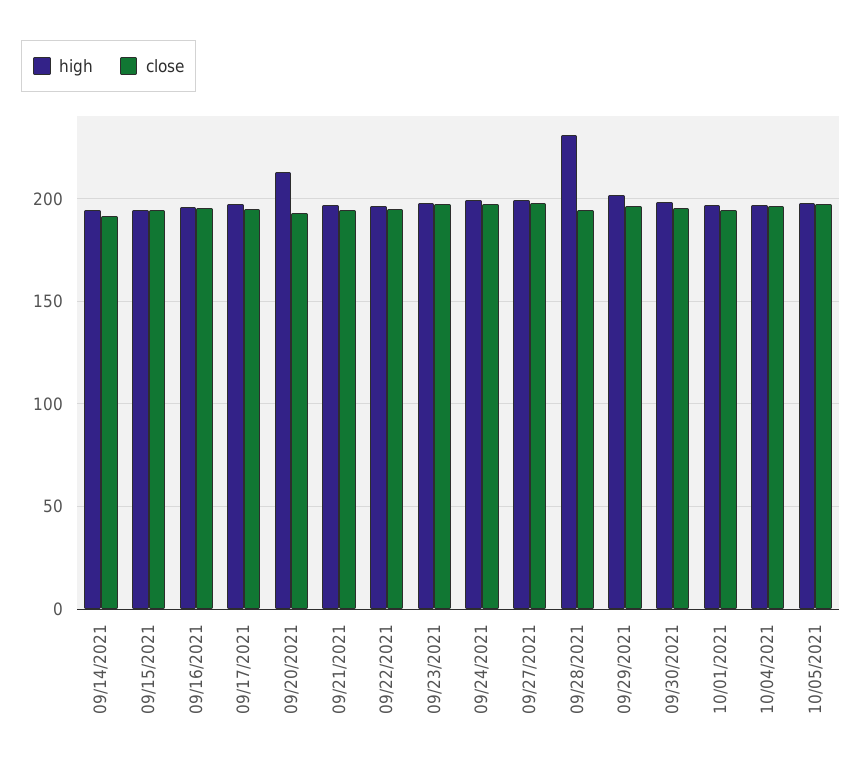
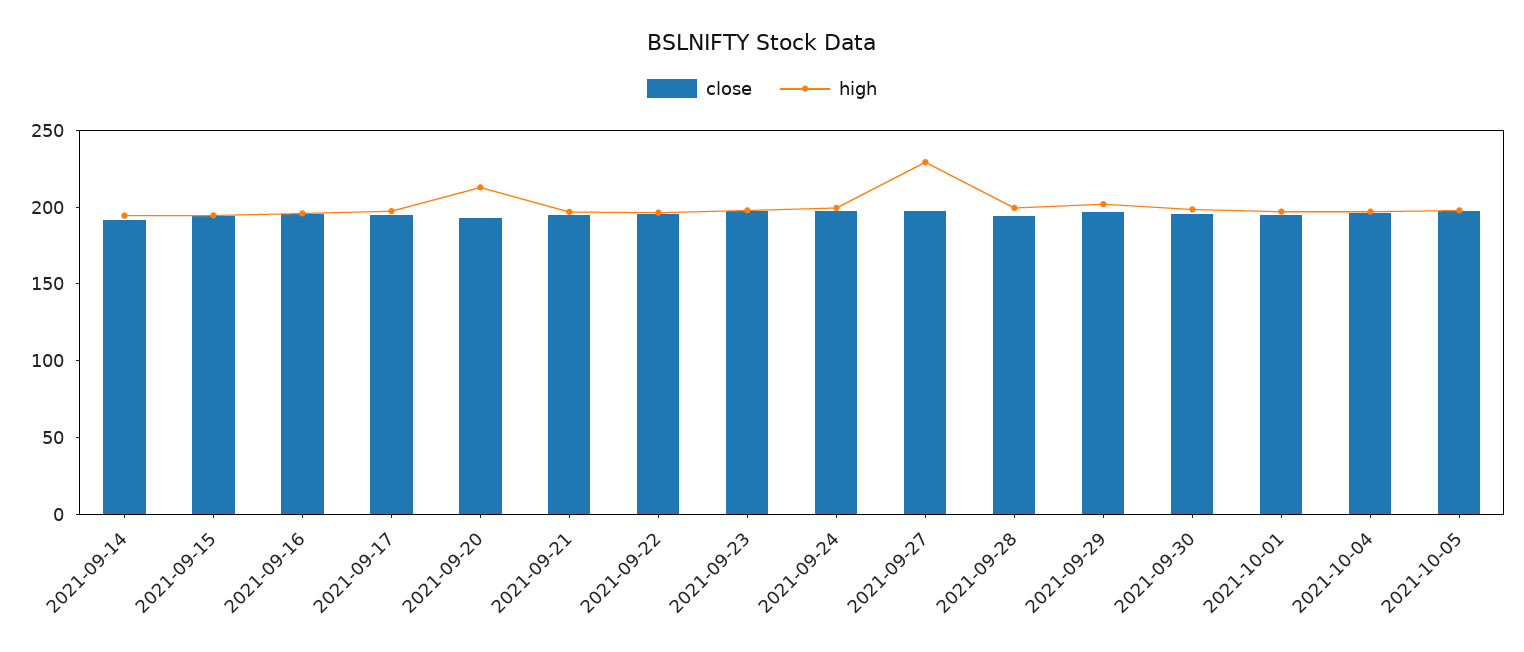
  {
    "high": {
      "09/14/2021": 195,
      "09/15/2021": 195,
      "09/16/2021": 195,
      "09/17/2021": 195,
      "09/20/2021": 215,
      "09/21/2021": 195,
      "09/22/2021": 195,
      "09/23/2021": 200,
      "09/24/2021": 200,
-     "09/27/2021": 200,
+     "09/27/2021": 230,
-     "09/28/2021": 230,
+     "09/28/2021": 200,
      "09/29/2021": 200,
      "09/30/2021": 200,
      "10/01/2021": 195,
      "10/04/2021": 195,
      "10/05/2021": 200
    },
    "close": {
      "09/14/2021": 190,
      "09/15/2021": 195,
      "09/16/2021": 195,
      "09/17/2021": 195,
      "09/20/2021": 195,
      "09/21/2021": 195,
      "09/22/2021": 195,
      "09/23/2021": 200,
      "09/24/2021": 195,
      "09/27/2021": 200,
      "09/28/2021": 195,
      "09/29/2021": 195,
      "09/30/2021": 195,
      "10/01/2021": 195,
      "10/04/2021": 195,
      "10/05/2021": 195
    }
  }

